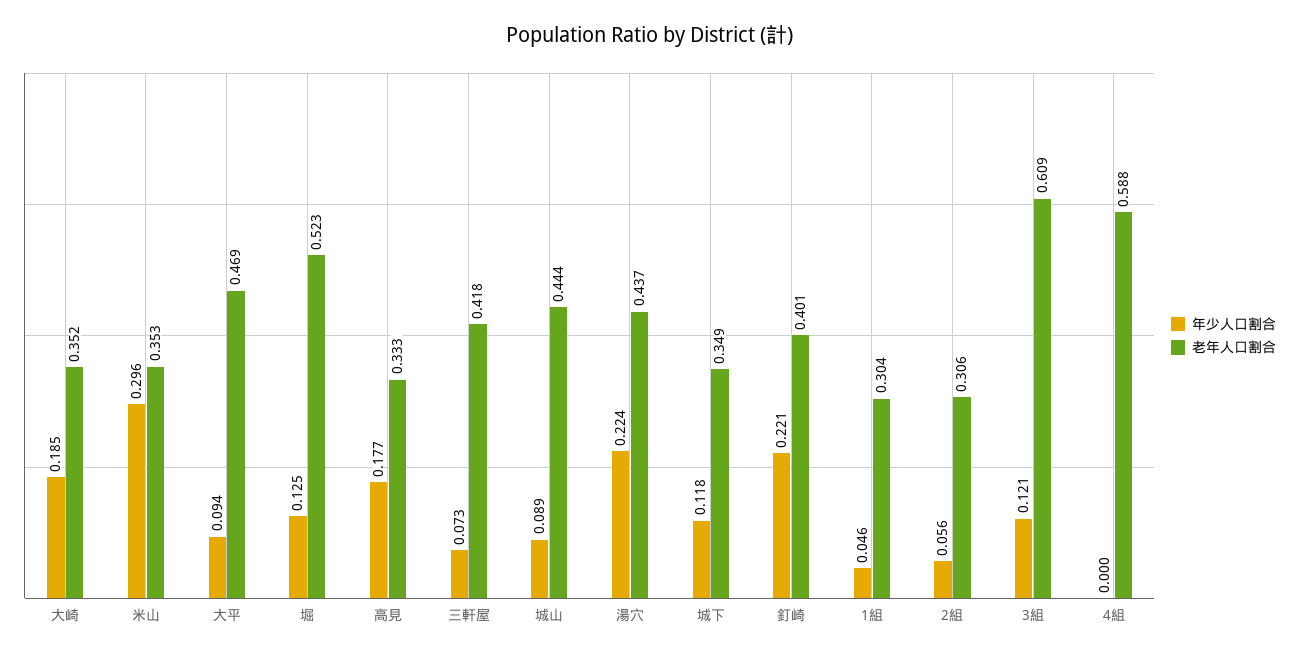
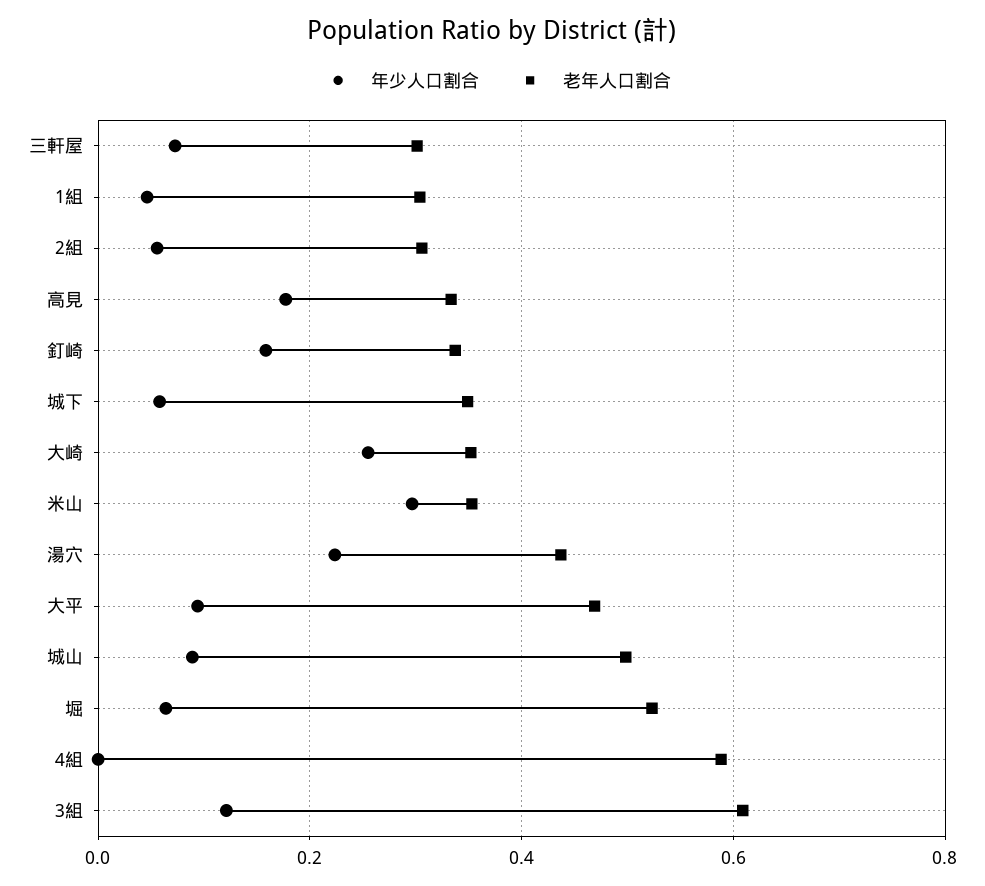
  {
    "年少人口割合": {
-     "大崎": 0.185,
+     "大崎": 0.26,
      "米山": 0.296,
      "大平": 0.094,
-     "堀": 0.125,
+     "堀": 0.06,
      "高見": 0.177,
      "三軒屋": 0.073,
      "城山": 0.089,
      "湯穴": 0.224,
-     "城下": 0.118,
+     "城下": 0.06,
-     "釘崎": 0.221,
+     "釘崎": 0.16,
      "1組": 0.046,
      "2組": 0.056,
      "3組": 0.121,
      "4組": 0
    },
    "老年人口割合": {
      "大崎": 0.352,
      "米山": 0.353,
      "大平": 0.469,
      "堀": 0.523,
      "高見": 0.333,
-     "三軒屋": 0.418,
+     "三軒屋": 0.3,
-     "城山": 0.444,
+     "城山": 0.5,
      "湯穴": 0.437,
      "城下": 0.349,
-     "釘崎": 0.401,
+     "釘崎": 0.34,
      "1組": 0.304,
      "2組": 0.306,
      "3組": 0.609,
      "4組": 0.588
    }
  }

